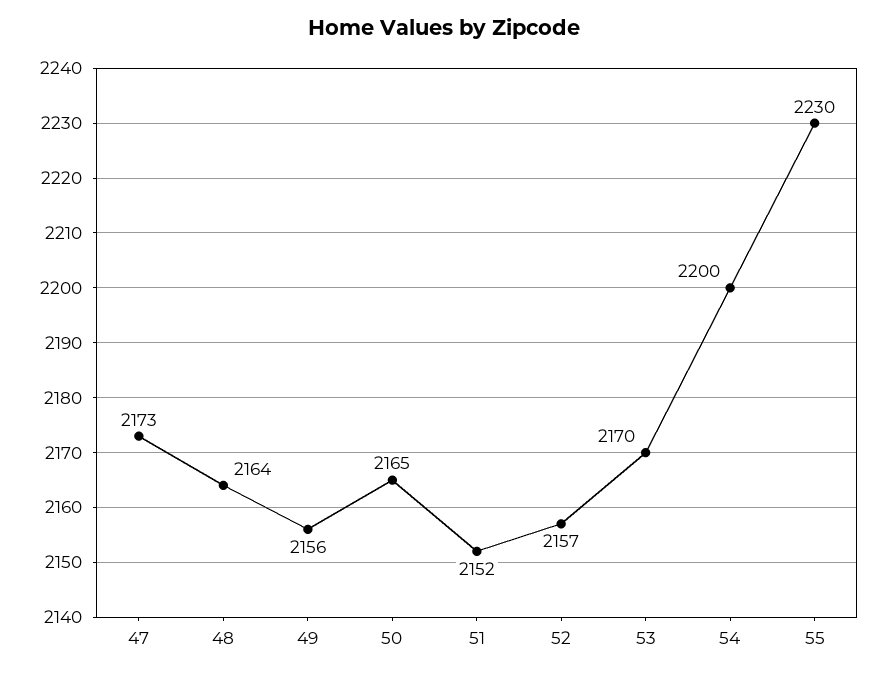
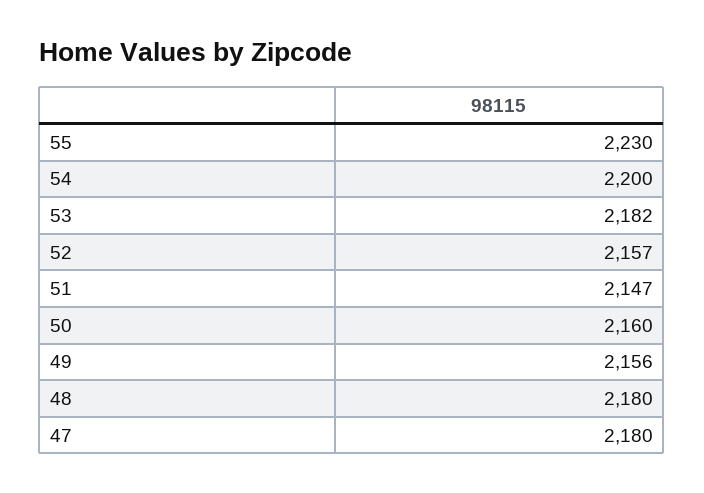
  {
-   "47": 2173,
+   "47": 2180,
-   "48": 2164,
+   "48": 2180,
    "49": 2156,
-   "50": 2165,
+   "50": 2160,
-   "51": 2152,
+   "51": 2147,
    "52": 2157,
-   "53": 2170,
+   "53": 2182,
    "54": 2200,
    "55": 2230
  }

